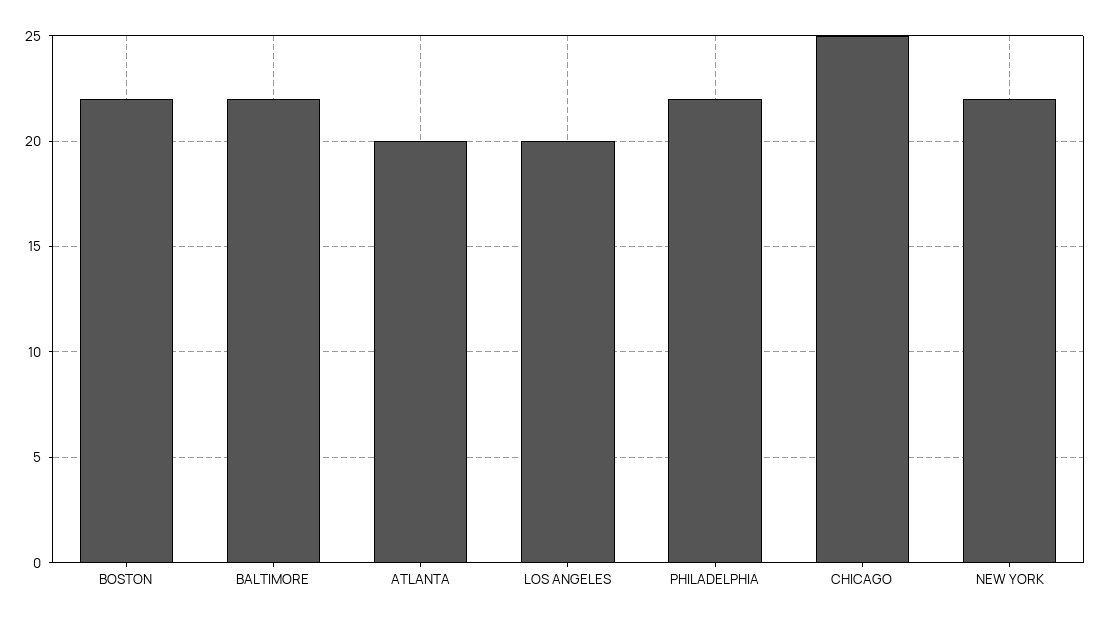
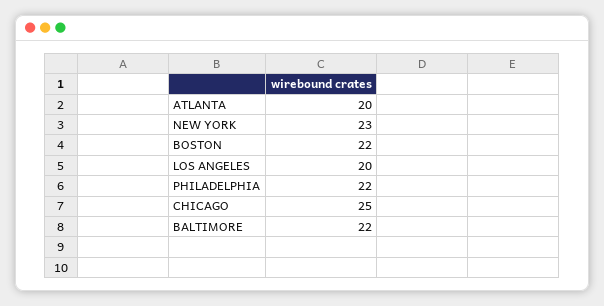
  {
    "BOSTON": 22,
    "BALTIMORE": 22,
    "ATLANTA": 20,
    "LOS ANGELES": 20,
    "PHILADELPHIA": 22,
    "CHICAGO": 25,
-   "NEW YORK": 22
+   "NEW YORK": 23
  }

